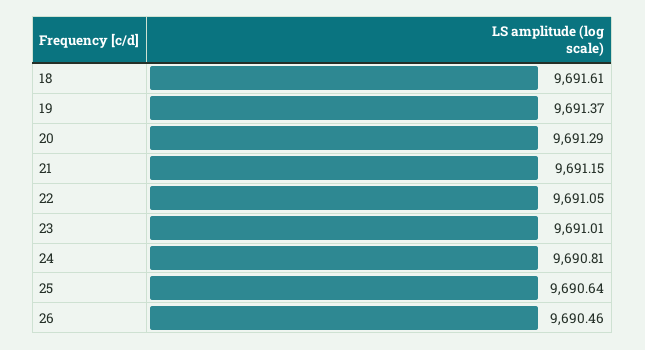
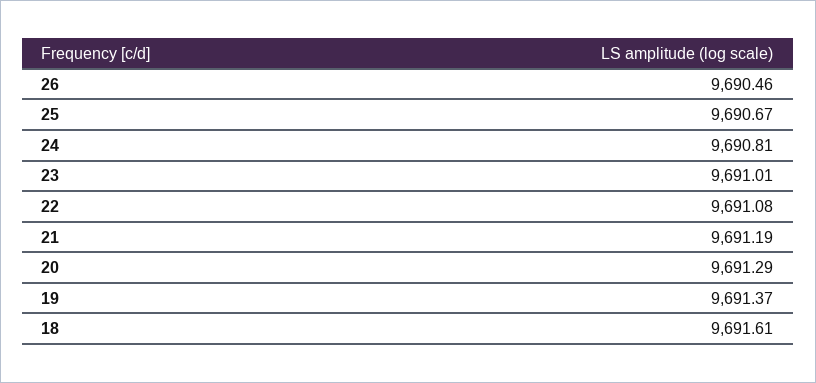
  {
    "18": 9691.61,
    "19": 9691.37,
    "20": 9691.29,
-   "21": 9691.15,
+   "21": 9691.19,
-   "22": 9691.05,
+   "22": 9691.08,
    "23": 9691.01,
    "24": 9690.81,
-   "25": 9690.64,
+   "25": 9690.67,
    "26": 9690.46
  }

